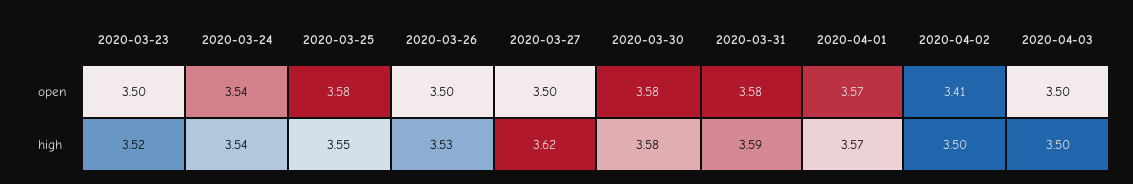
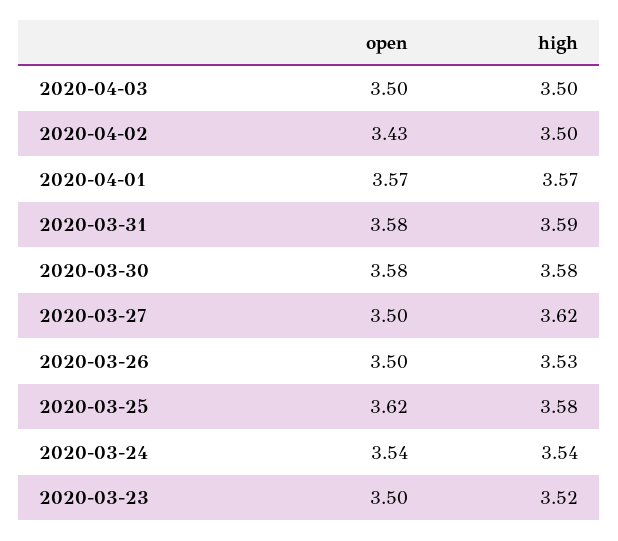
  {
    "2020-03-23": {
      "open": 3.5,
      "high": 3.52
    },
    "2020-03-24": {
      "open": 3.54,
      "high": 3.54
    },
    "2020-03-25": {
-     "open": 3.58,
+     "open": 3.62,
-     "high": 3.55
+     "high": 3.58
    },
    "2020-03-26": {
      "open": 3.5,
      "high": 3.53
    },
    "2020-03-27": {
      "open": 3.5,
      "high": 3.62
    },
    "2020-03-30": {
      "open": 3.58,
      "high": 3.58
    },
    "2020-03-31": {
      "open": 3.58,
      "high": 3.59
    },
    "2020-04-01": {
      "open": 3.57,
      "high": 3.57
    },
    "2020-04-02": {
-     "open": 3.41,
+     "open": 3.43,
      "high": 3.5
    },
    "2020-04-03": {
      "open": 3.5,
      "high": 3.5
    }
  }

